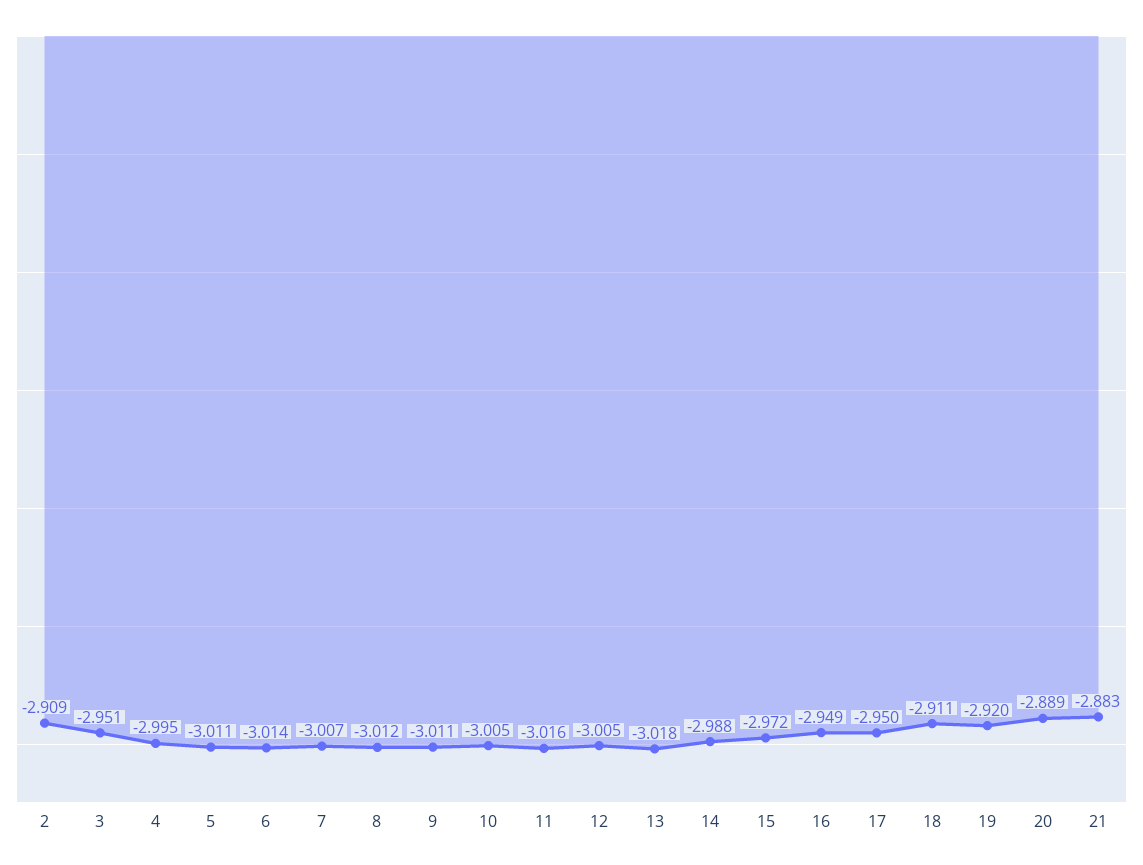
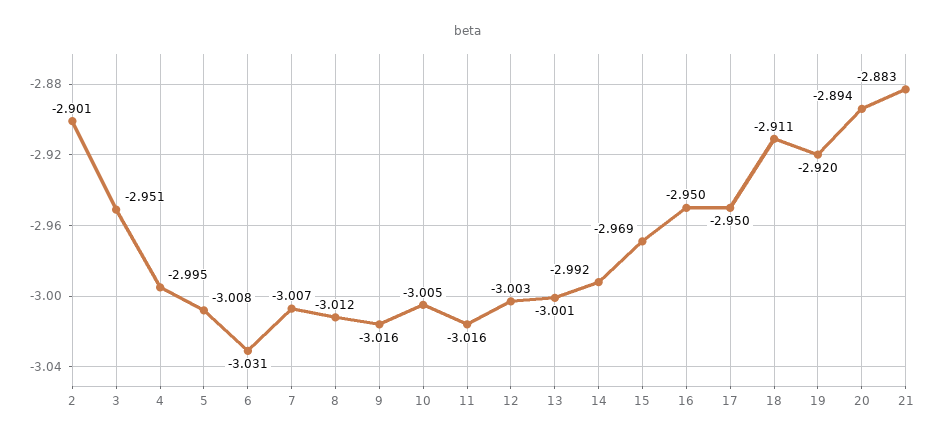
  {
-   "2": -2.909,
+   "2": -2.901,
    "3": -2.951,
    "4": -2.995,
-   "5": -3.011,
+   "5": -3.008,
-   "6": -3.014,
+   "6": -3.031,
    "7": -3.007,
    "8": -3.012,
-   "9": -3.011,
+   "9": -3.016,
    "10": -3.005,
    "11": -3.016,
-   "12": -3.005,
+   "12": -3.003,
-   "13": -3.018,
+   "13": -3.001,
-   "14": -2.988,
+   "14": -2.992,
-   "15": -2.972,
+   "15": -2.969,
-   "16": -2.949,
+   "16": -2.95,
    "17": -2.95,
    "18": -2.911,
    "19": -2.92,
-   "20": -2.889,
+   "20": -2.894,
    "21": -2.883
  }

